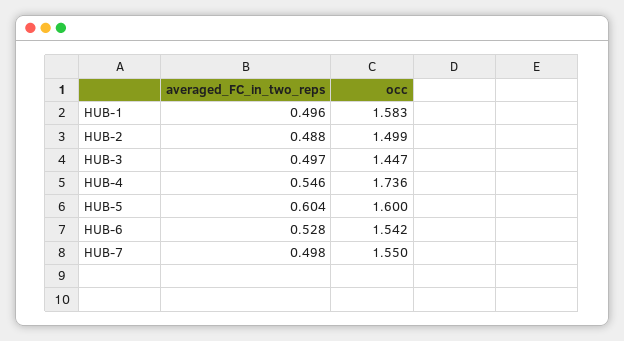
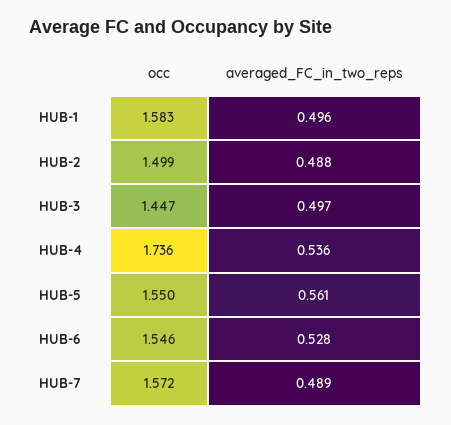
  {
    "averaged_FC_in_two_reps": {
      "HUB-1": 0.496,
      "HUB-2": 0.488,
      "HUB-3": 0.497,
-     "HUB-4": 0.546,
+     "HUB-4": 0.536,
-     "HUB-5": 0.604,
+     "HUB-5": 0.561,
      "HUB-6": 0.528,
-     "HUB-7": 0.498
+     "HUB-7": 0.489
    },
    "occ": {
      "HUB-1": 1.583,
      "HUB-2": 1.499,
      "HUB-3": 1.447,
      "HUB-4": 1.736,
-     "HUB-5": 1.6,
+     "HUB-5": 1.55,
-     "HUB-6": 1.542,
+     "HUB-6": 1.546,
-     "HUB-7": 1.55
+     "HUB-7": 1.572
    }
  }

